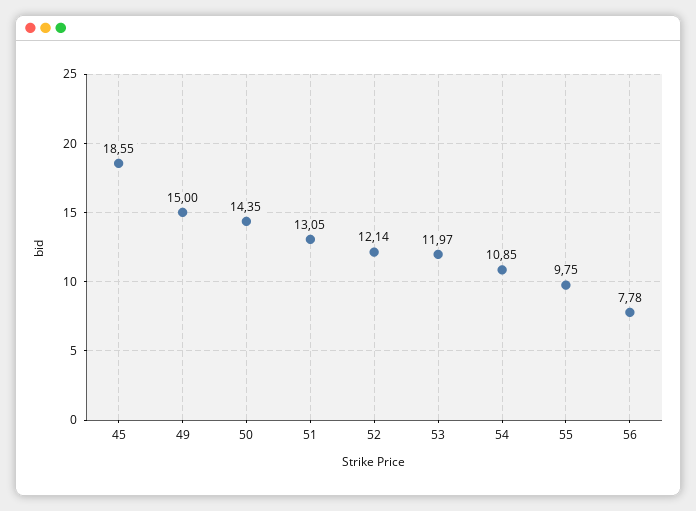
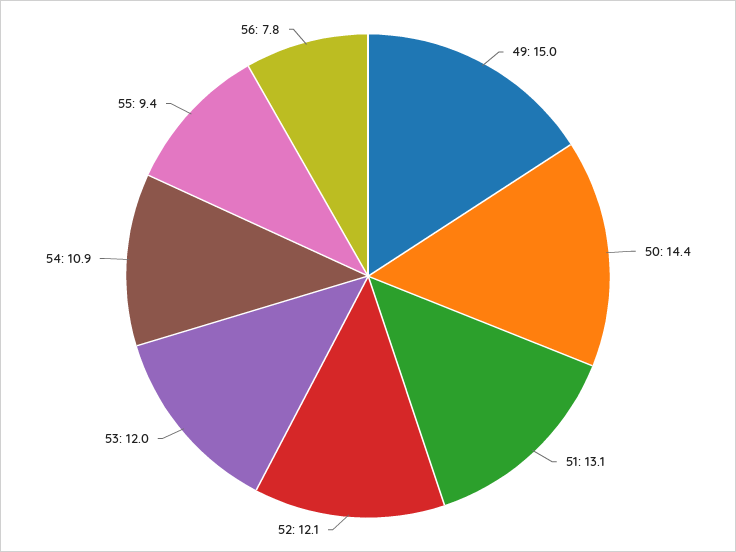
  {
-   "45": 18.55,
    "49": 15,
    "50": 14.35,
    "51": 13.05,
    "52": 12.14,
    "53": 11.97,
    "54": 10.85,
-   "55": 9.75,
+   "55": 9.4,
    "56": 7.78
  }

